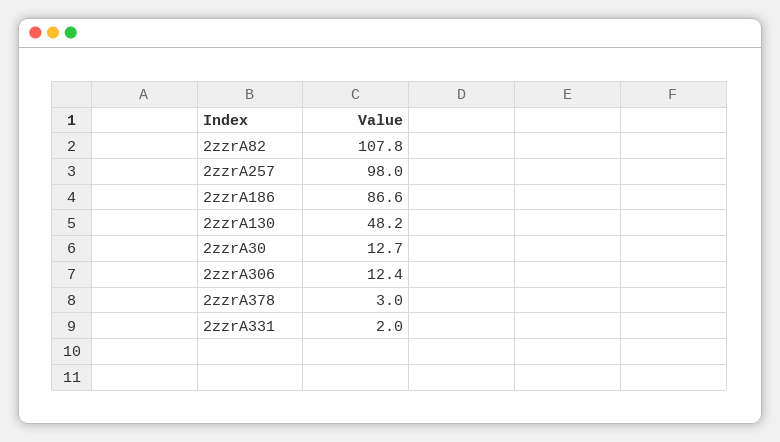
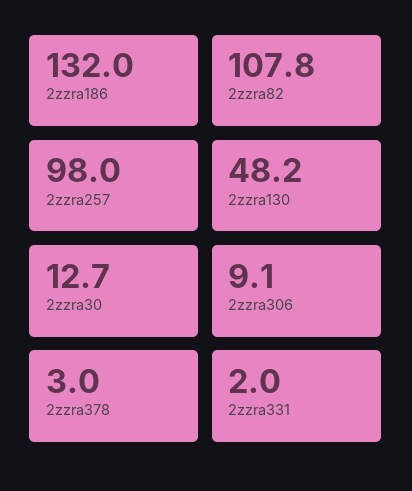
  {
    "2zzrA82": 107.8,
    "2zzrA257": 98,
-   "2zzrA186": 86.6,
+   "2zzrA186": 132,
    "2zzrA130": 48.2,
    "2zzrA30": 12.7,
-   "2zzrA306": 12.4,
+   "2zzrA306": 9.1,
    "2zzrA378": 3,
    "2zzrA331": 2
  }

